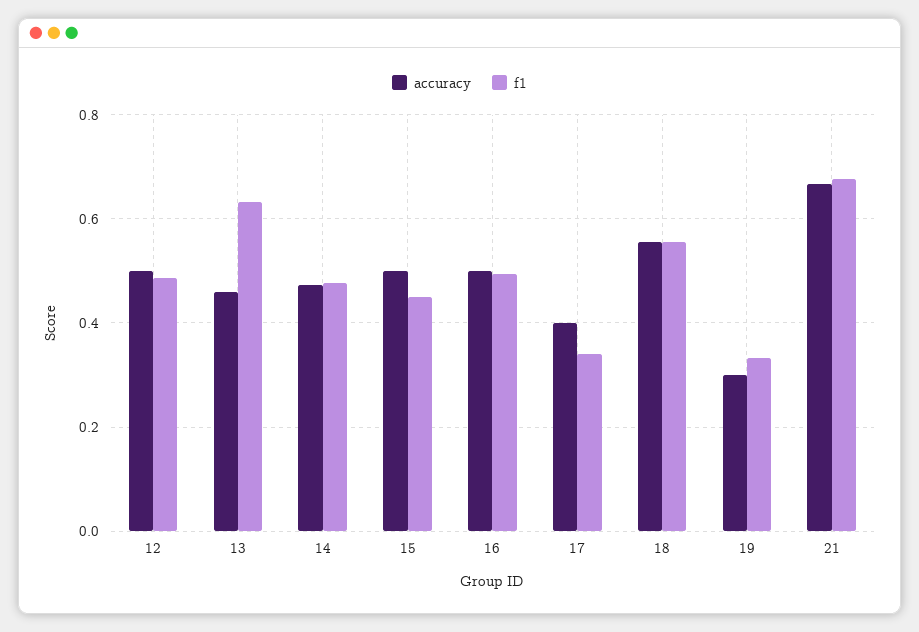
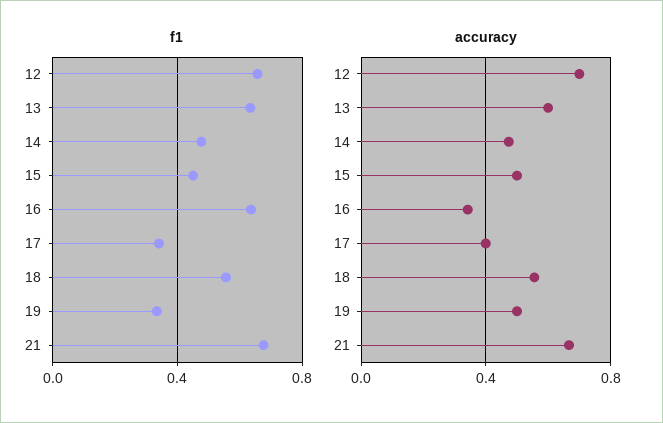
  {
    "accuracy": {
-     "12": 0.5,
+     "12": 0.7,
-     "13": 0.46,
+     "13": 0.6,
      "14": 0.48,
      "15": 0.5,
-     "16": 0.5,
+     "16": 0.35,
      "17": 0.4,
      "18": 0.56,
-     "19": 0.3,
+     "19": 0.5,
      "21": 0.66
    },
    "f1": {
-     "12": 0.48,
+     "12": 0.65,
      "13": 0.64,
      "14": 0.48,
      "15": 0.46,
-     "16": 0.5,
+     "16": 0.65,
      "17": 0.34,
      "18": 0.56,
      "19": 0.34,
      "21": 0.68
    }
  }

